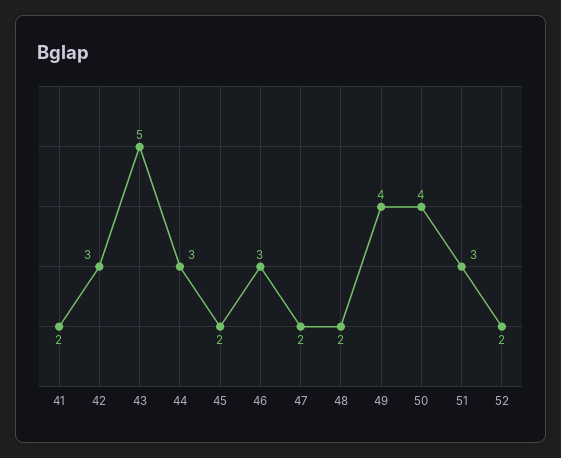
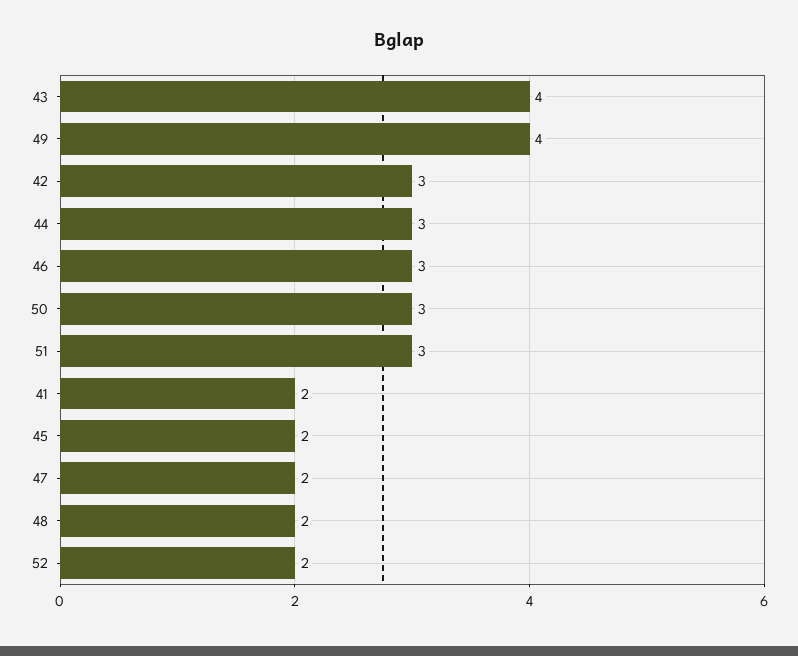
  {
    "41": 2,
    "42": 3,
-   "43": 5,
+   "43": 4,
    "44": 3,
    "45": 2,
    "46": 3,
    "47": 2,
    "48": 2,
    "49": 4,
-   "50": 4,
+   "50": 3,
    "51": 3,
    "52": 2
  }

